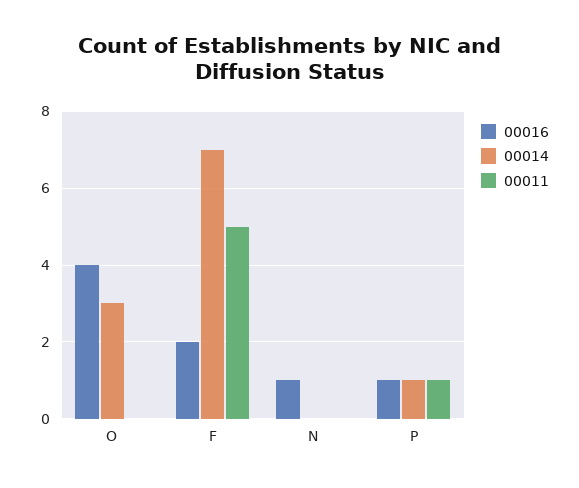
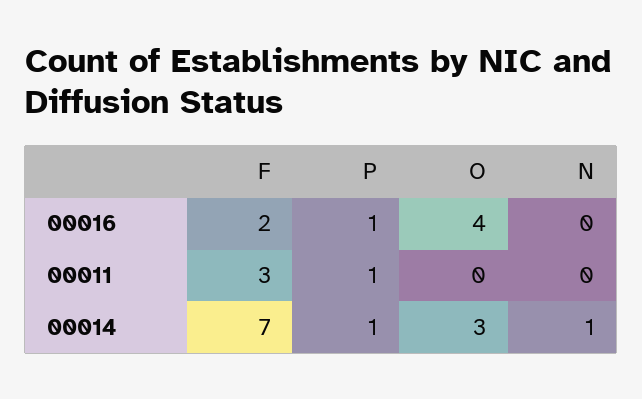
  {
    "00016": {
      "O": 4,
      "F": 2,
-     "N": 1,
+     "N": 0,
      "P": 1
    },
    "00014": {
      "O": 3,
      "F": 7,
-     "N": 0,
+     "N": 1,
      "P": 1
    },
    "00011": {
      "O": 0,
-     "F": 5,
+     "F": 3,
      "N": 0,
      "P": 1
    }
  }

